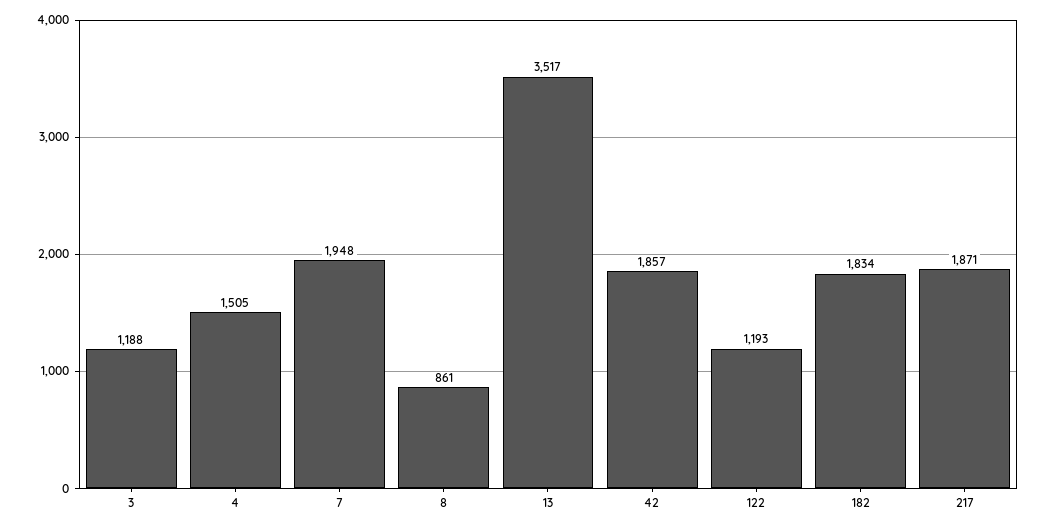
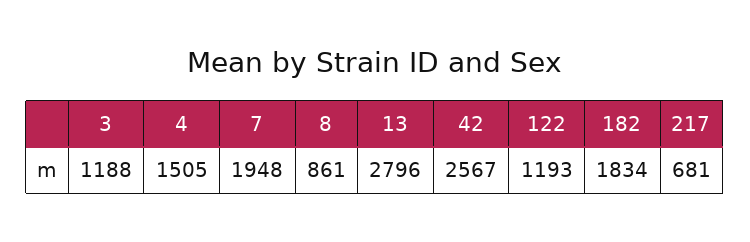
  {
    "3": 1188,
    "4": 1505,
    "7": 1948,
    "8": 861,
-   "13": 3517,
+   "13": 2796,
-   "42": 1857,
+   "42": 2567,
    "122": 1193,
    "182": 1834,
-   "217": 1871
+   "217": 681
  }

